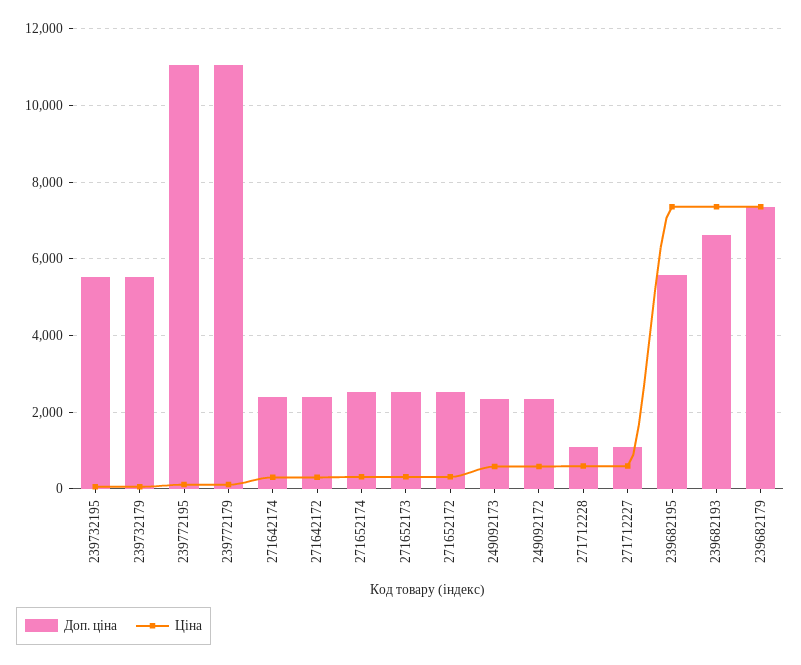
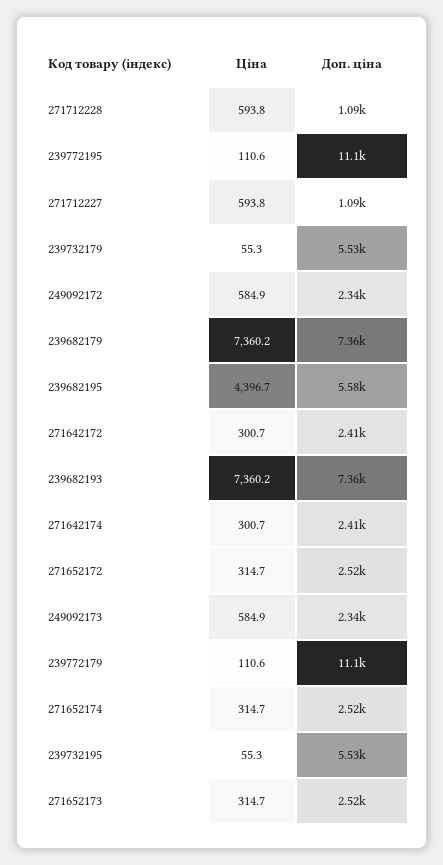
  {
    "Доп. ціна": {
      "239732195": 5530,
      "239732179": 5530,
      "239772195": 11100,
      "239772179": 11100,
      "271642174": 2410,
      "271642172": 2410,
      "271652174": 2520,
      "271652173": 2520,
      "271652172": 2520,
      "249092173": 2340,
      "249092172": 2340,
      "271712228": 1090,
      "271712227": 1090,
      "239682195": 5580,
-     "239682193": 6600,
+     "239682193": 7360,
      "239682179": 7360
    },
    "Ціна": {
      "239732195": 55.3,
      "239732179": 55.3,
      "239772195": 110.6,
      "239772179": 110.6,
      "271642174": 300.7,
      "271642172": 300.7,
      "271652174": 314.7,
      "271652173": 314.7,
      "271652172": 314.7,
      "249092173": 584.9,
      "249092172": 584.9,
      "271712228": 593.8,
      "271712227": 593.8,
-     "239682195": 7400,
+     "239682195": 4396.7,
      "239682193": 7360.2,
      "239682179": 7360.2
    }
  }

